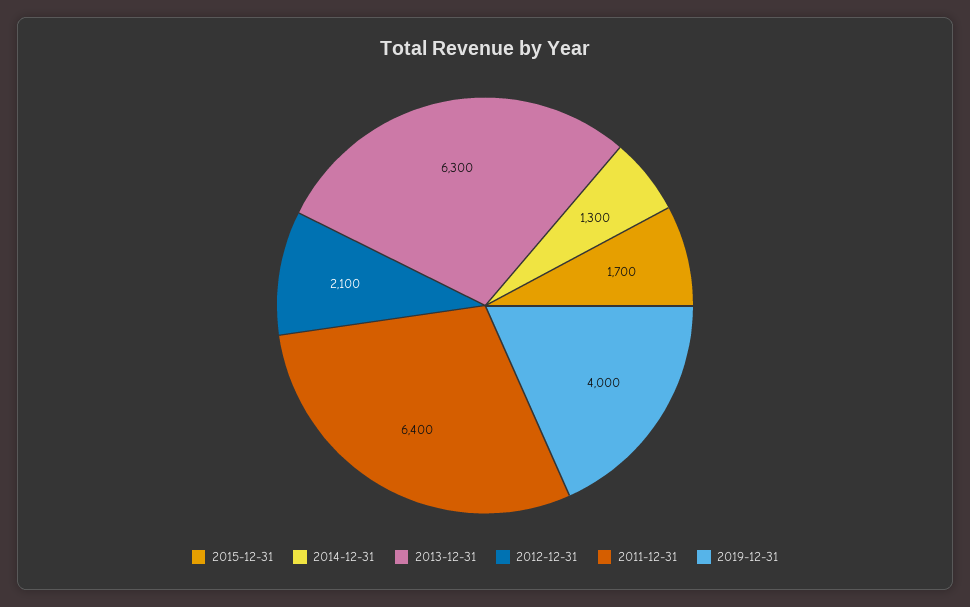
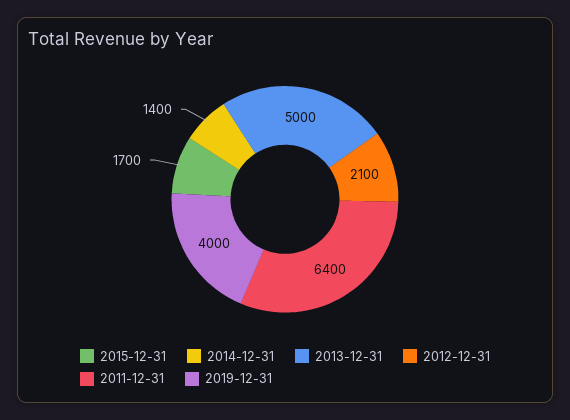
  {
    "2015-12-31": 1700,
-   "2014-12-31": 1300,
+   "2014-12-31": 1400,
-   "2013-12-31": 6300,
+   "2013-12-31": 5000,
    "2012-12-31": 2100,
    "2011-12-31": 6400,
    "2019-12-31": 4000
  }

